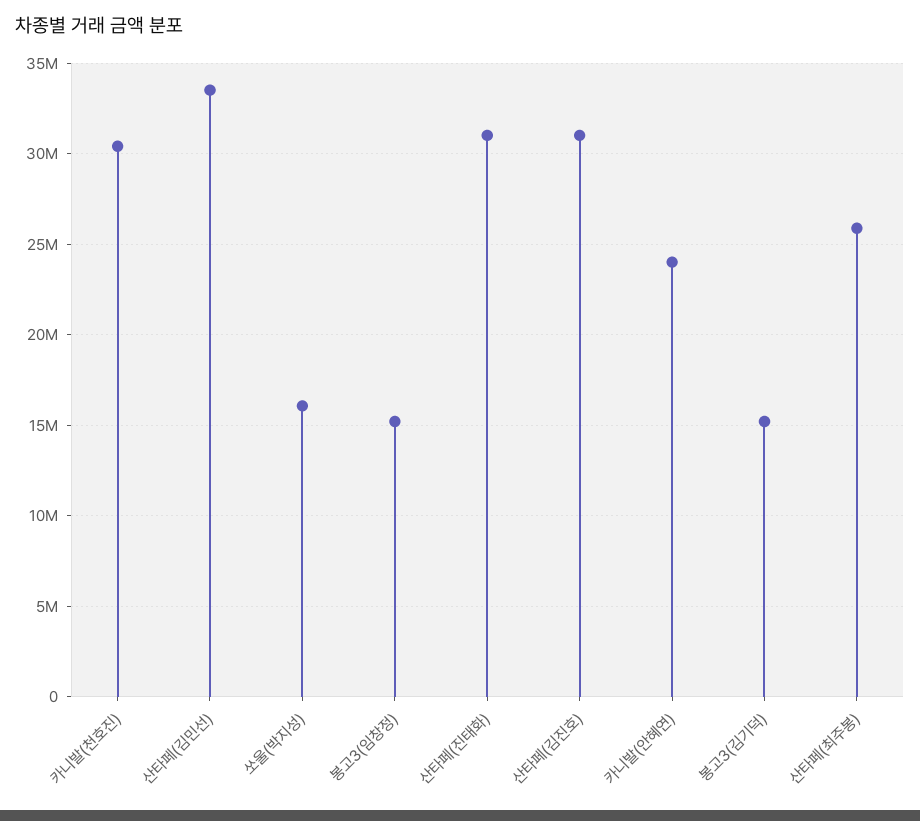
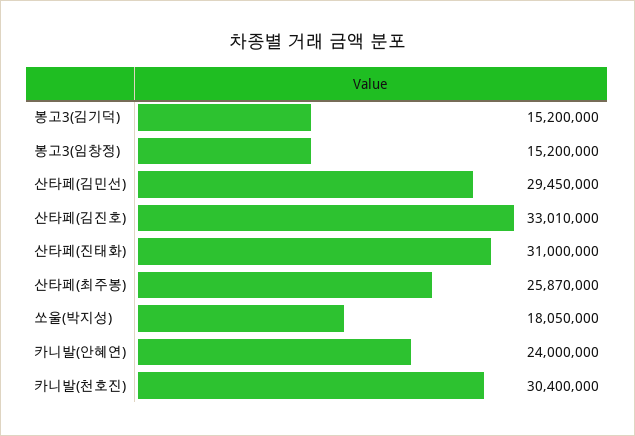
  {
    "카니발(천호진)": 30400000,
-   "산타페(김민선)": 33500000,
+   "산타페(김민선)": 29450000,
-   "쏘울(박지성)": 16000000,
+   "쏘울(박지성)": 18050000,
    "봉고3(임창정)": 15200000,
    "산타페(진태화)": 31000000,
-   "산타페(김진호)": 31000000,
+   "산타페(김진호)": 33010000,
    "카니발(안혜연)": 24000000,
    "봉고3(김기덕)": 15200000,
    "산타페(최주봉)": 25870000
  }

